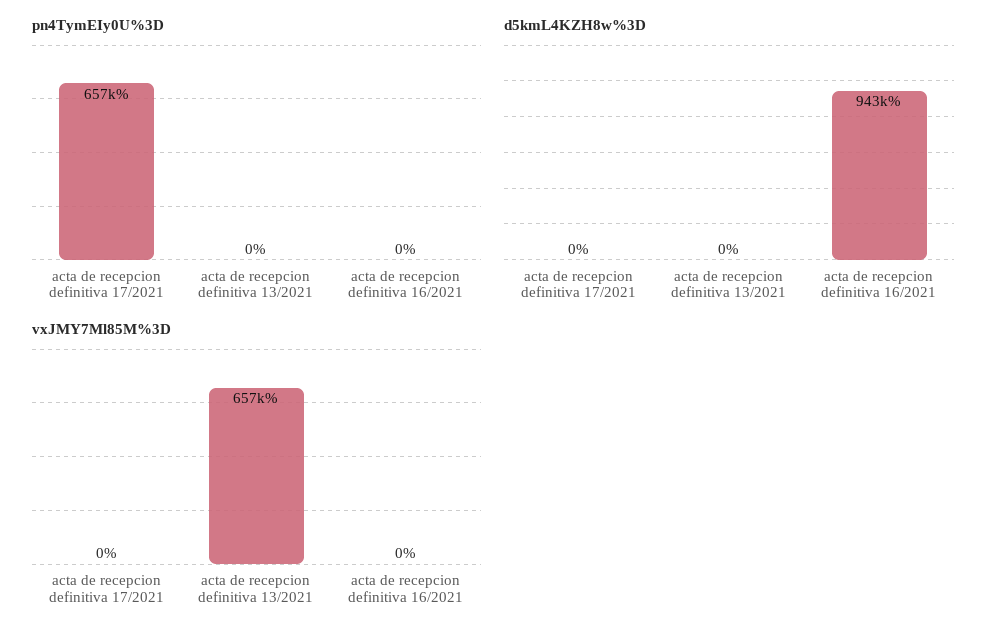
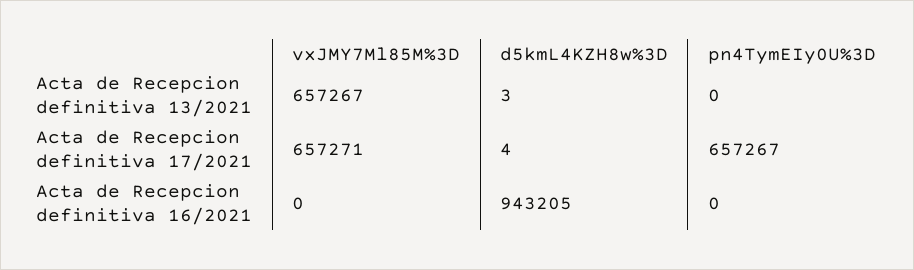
  {
    "pn4TymEIy0U%3D": {
      "acta de recepcion definitiva 17/2021": 657267,
      "acta de recepcion definitiva 13/2021": 0,
      "acta de recepcion definitiva 16/2021": 0
    },
    "d5kmL4KZH8w%3D": {
-     "acta de recepcion definitiva 17/2021": 0,
+     "acta de recepcion definitiva 17/2021": 4,
-     "acta de recepcion definitiva 13/2021": 0,
+     "acta de recepcion definitiva 13/2021": 3,
      "acta de recepcion definitiva 16/2021": 943205
    },
    "vxJMY7Ml85M%3D": {
-     "acta de recepcion definitiva 17/2021": 0,
+     "acta de recepcion definitiva 17/2021": 657271,
      "acta de recepcion definitiva 13/2021": 657267,
      "acta de recepcion definitiva 16/2021": 0
    }
  }

